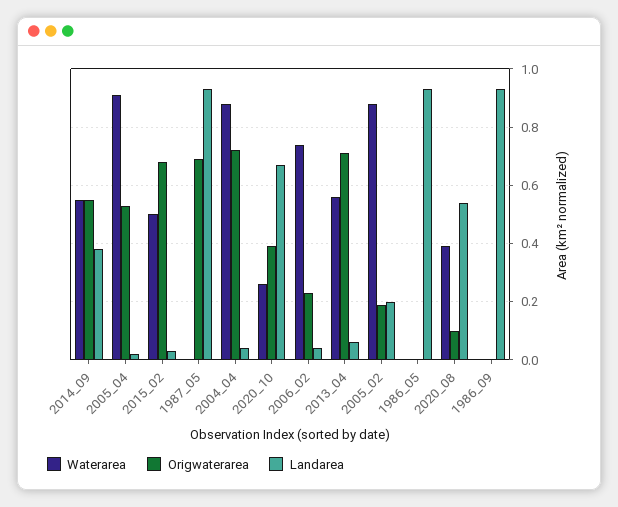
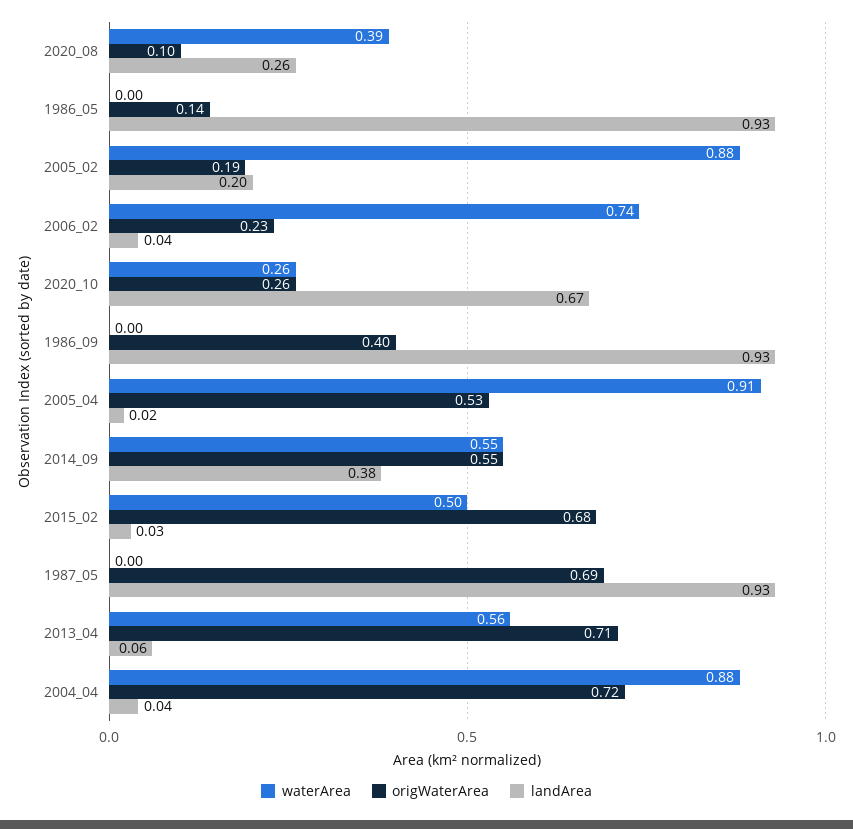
  {
    "Waterarea": {
      "2014_09": 0.55,
      "2005_04": 0.91,
      "2015_02": 0.5,
      "1987_05": 0,
      "2004_04": 0.88,
      "2020_10": 0.26,
      "2006_02": 0.74,
      "2013_04": 0.56,
      "2005_02": 0.88,
      "1986_05": 0,
      "2020_08": 0.39,
      "1986_09": 0
    },
    "Origwaterarea": {
      "2014_09": 0.55,
      "2005_04": 0.53,
      "2015_02": 0.68,
      "1987_05": 0.69,
      "2004_04": 0.72,
-     "2020_10": 0.4,
+     "2020_10": 0.26,
      "2006_02": 0.23,
      "2013_04": 0.71,
      "2005_02": 0.19,
-     "1986_05": 0,
+     "1986_05": 0.14,
      "2020_08": 0.1,
-     "1986_09": 0
+     "1986_09": 0.4
    },
    "Landarea": {
      "2014_09": 0.38,
      "2005_04": 0.02,
      "2015_02": 0.03,
      "1987_05": 0.93,
      "2004_04": 0.04,
      "2020_10": 0.67,
      "2006_02": 0.04,
      "2013_04": 0.06,
      "2005_02": 0.2,
      "1986_05": 0.93,
-     "2020_08": 0.55,
+     "2020_08": 0.26,
      "1986_09": 0.93
    }
  }

